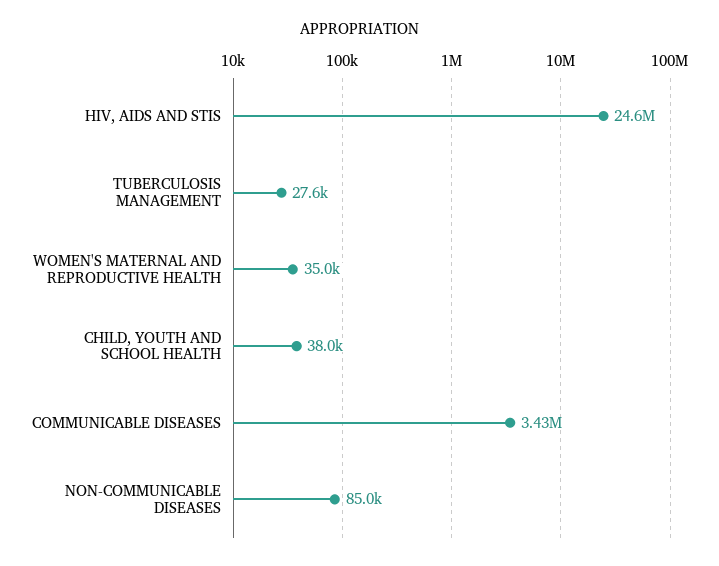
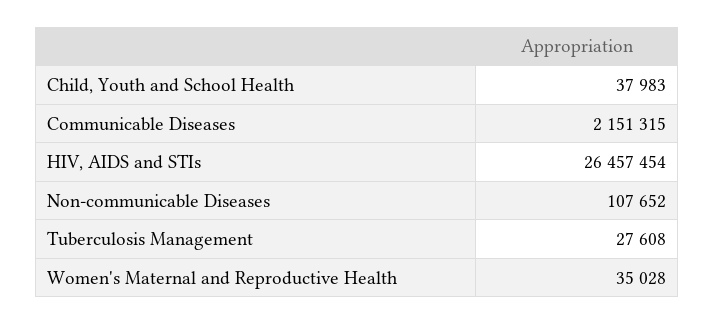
  {
-   "HIV, AIDS AND STIS": 24600000,
+   "HIV, AIDS AND STIS": 26457454,
    "TUBERCULOSIS MANAGEMENT": 27608,
    "WOMEN'S MATERNAL AND REPRODUCTIVE HEALTH": 35028,
    "CHILD, YOUTH AND SCHOOL HEALTH": 37983,
-   "COMMUNICABLE DISEASES": 3430000,
+   "COMMUNICABLE DISEASES": 2151315,
-   "NON-COMMUNICABLE DISEASES": 85000
+   "NON-COMMUNICABLE DISEASES": 107652
  }

